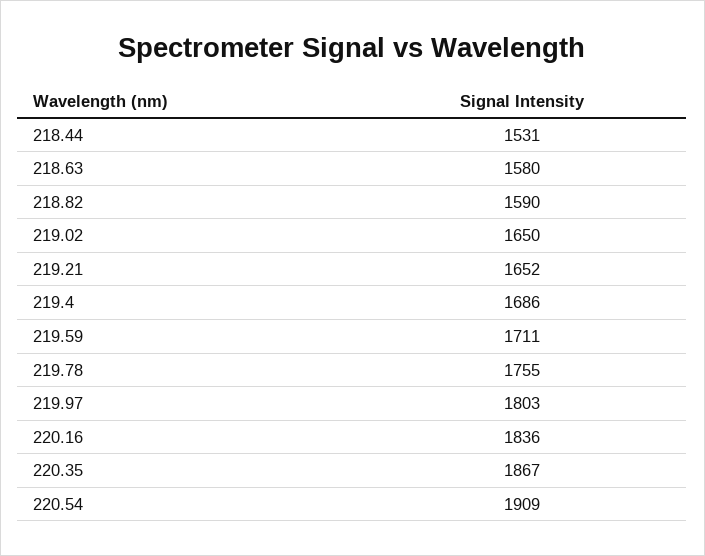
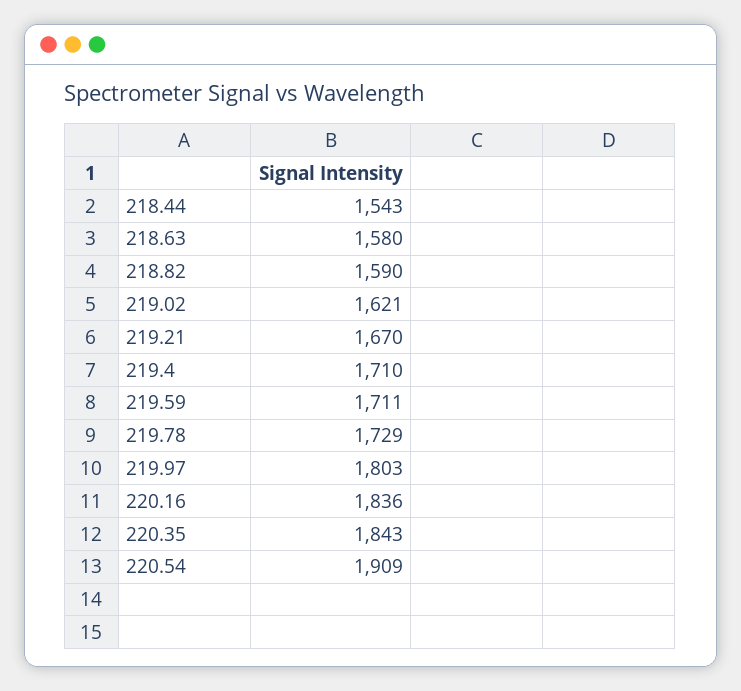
  {
-   "218.44": 1531,
+   "218.44": 1543,
    "218.63": 1580,
    "218.82": 1590,
-   "219.02": 1650,
+   "219.02": 1621,
-   "219.21": 1652,
+   "219.21": 1670,
-   "219.4": 1686,
+   "219.4": 1710,
    "219.59": 1711,
-   "219.78": 1755,
+   "219.78": 1729,
    "219.97": 1803,
    "220.16": 1836,
-   "220.35": 1867,
+   "220.35": 1843,
    "220.54": 1909
  }

